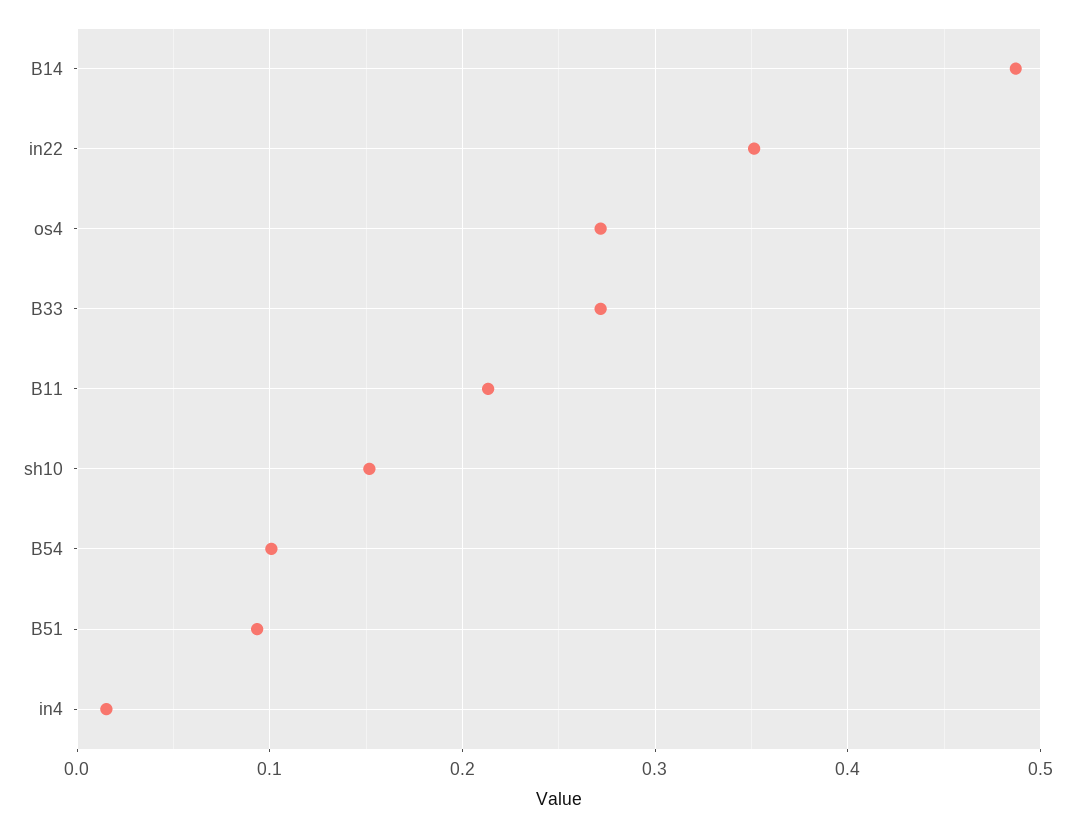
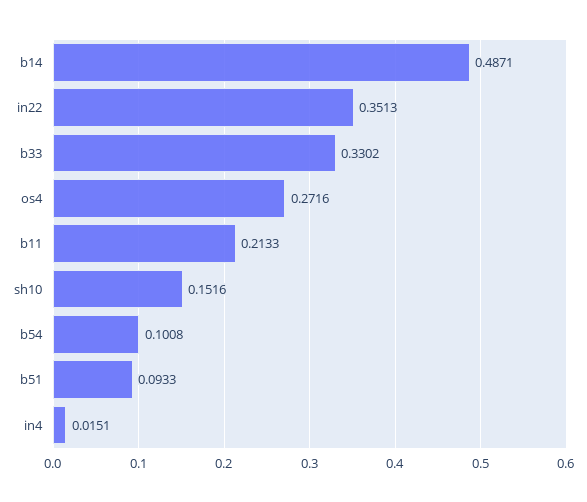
  {
    "B14": 0.4871,
    "in22": 0.3513,
    "os4": 0.2716,
-   "B33": 0.27,
+   "B33": 0.3302,
    "B11": 0.2133,
    "sh10": 0.1516,
    "B54": 0.1008,
    "B51": 0.0933,
    "in4": 0.0151
  }

